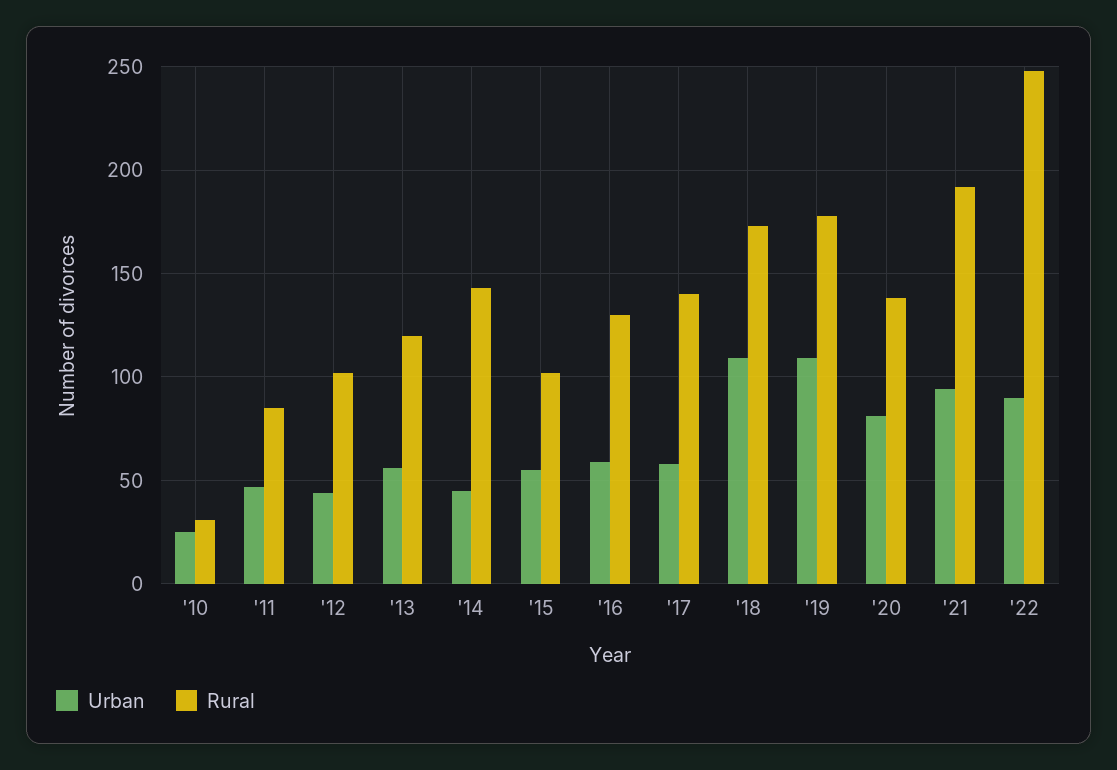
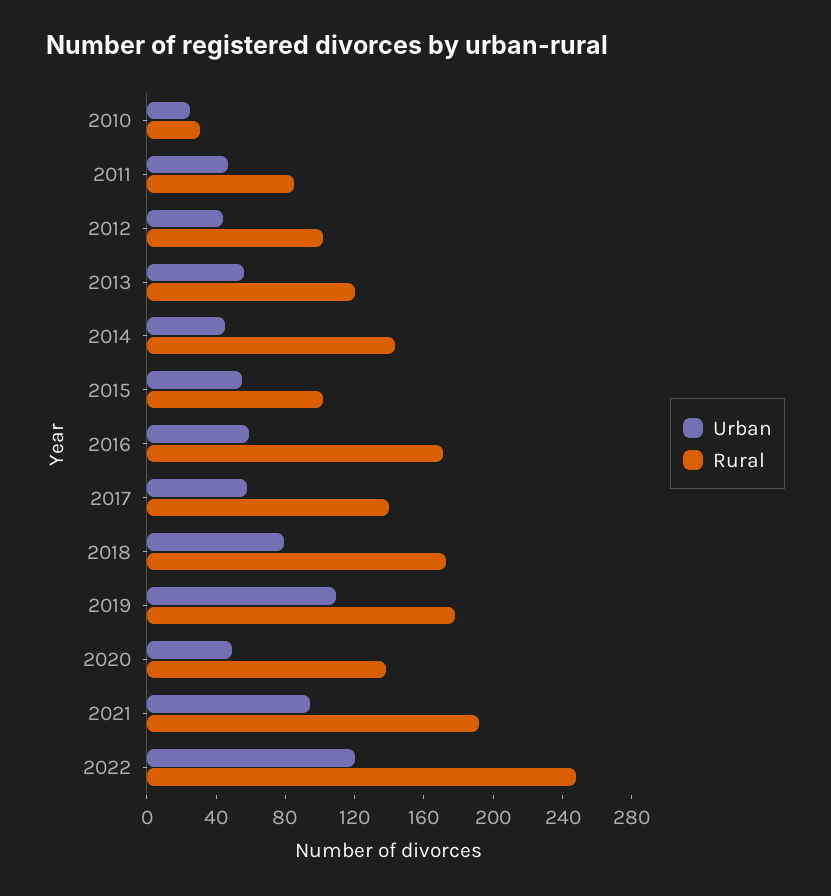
  {
    "Urban": {
      "'10": 25,
      "'11": 45,
      "'12": 45,
      "'13": 55,
      "'14": 45,
      "'15": 55,
      "'16": 60,
      "'17": 60,
-     "'18": 110,
+     "'18": 80,
      "'19": 110,
-     "'20": 80,
+     "'20": 50,
      "'21": 95,
-     "'22": 90
+     "'22": 120
    },
    "Rural": {
      "'10": 30,
      "'11": 85,
      "'12": 100,
      "'13": 120,
      "'14": 145,
      "'15": 100,
-     "'16": 130,
+     "'16": 170,
      "'17": 140,
      "'18": 175,
      "'19": 180,
      "'20": 140,
      "'21": 190,
      "'22": 250
    }
  }

